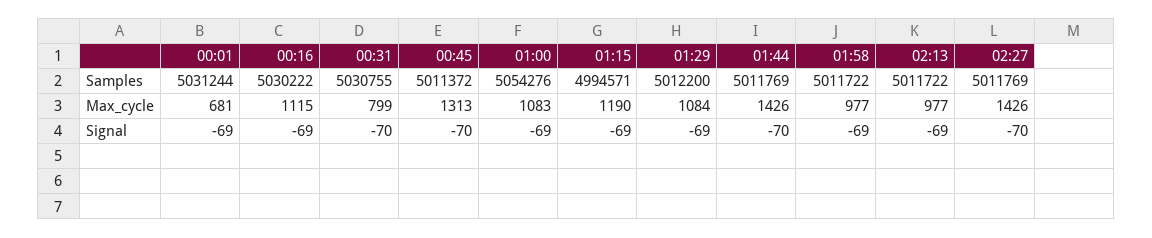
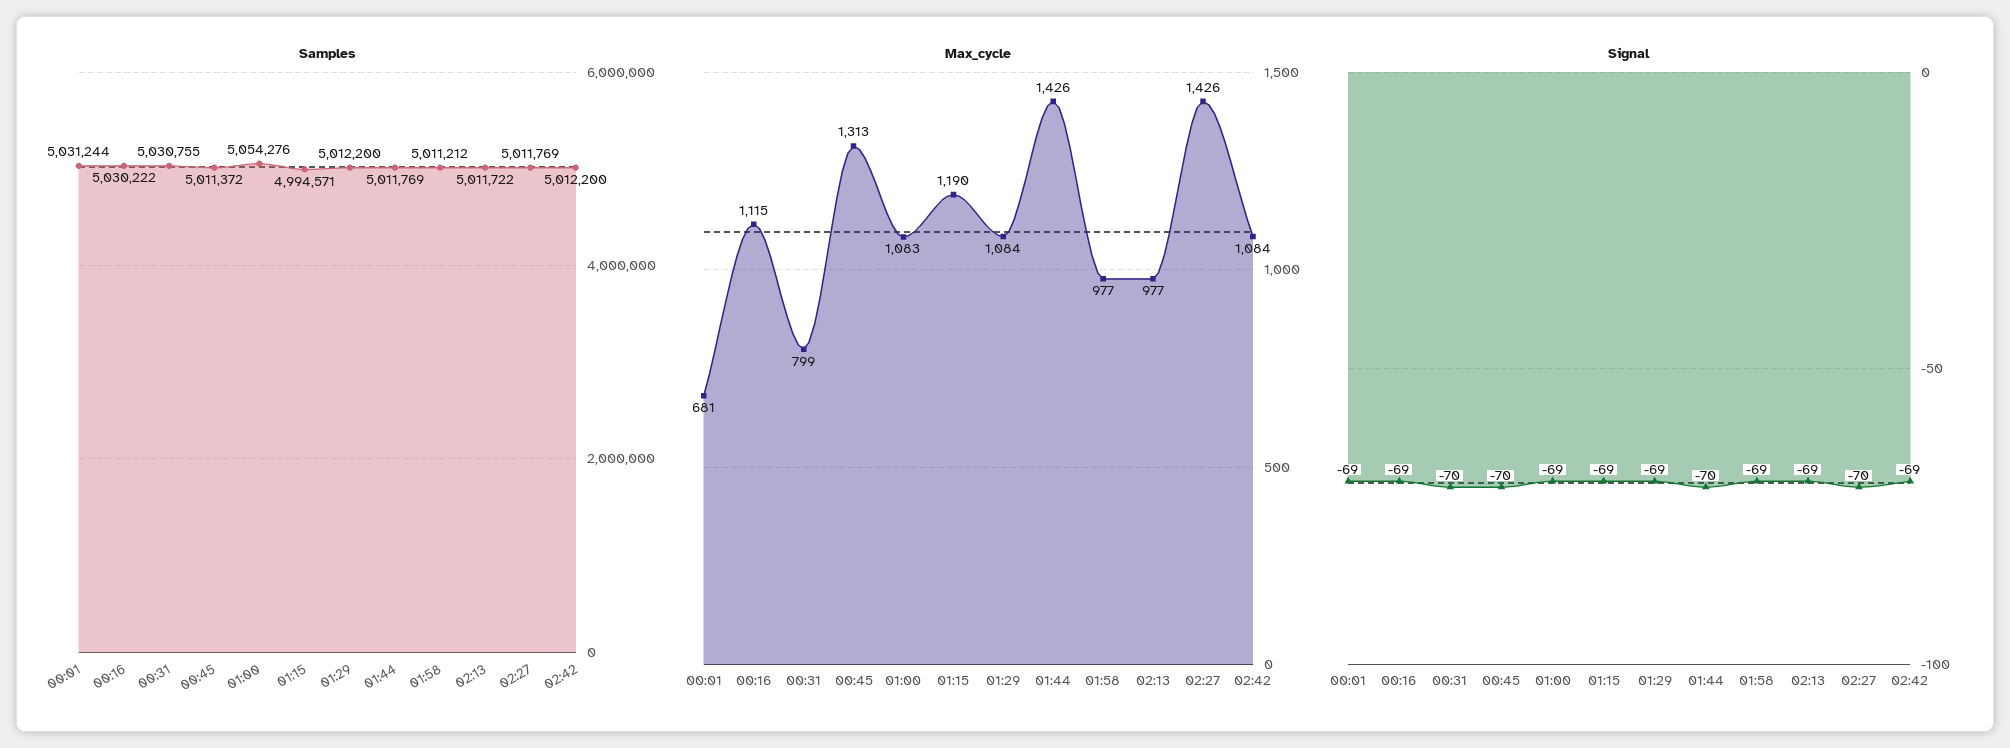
  {
    "Samples": {
      "00:01": 5031244,
      "00:16": 5030222,
      "00:31": 5030755,
      "00:45": 5011372,
      "01:00": 5054276,
      "01:15": 4994571,
      "01:29": 5012200,
      "01:44": 5011769,
-     "01:58": 5011722,
+     "01:58": 5011212,
      "02:13": 5011722,
-     "02:27": 5011769
+     "02:27": 5011769,
+     "02:42": 5012200
    },
    "Max_cycle": {
      "00:01": 681,
      "00:16": 1115,
      "00:31": 799,
      "00:45": 1313,
      "01:00": 1083,
      "01:15": 1190,
      "01:29": 1084,
      "01:44": 1426,
      "01:58": 977,
      "02:13": 977,
-     "02:27": 1426
+     "02:27": 1426,
+     "02:42": 1084
    },
    "Signal": {
      "00:01": -69,
      "00:16": -69,
      "00:31": -70,
      "00:45": -70,
      "01:00": -69,
      "01:15": -69,
      "01:29": -69,
      "01:44": -70,
      "01:58": -69,
      "02:13": -69,
-     "02:27": -70
+     "02:27": -70,
+     "02:42": -69
    }
  }

